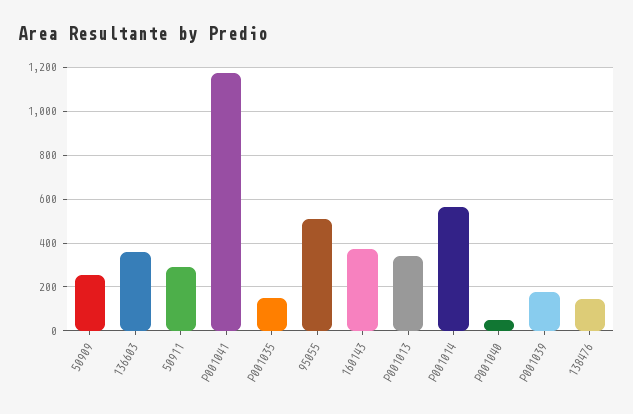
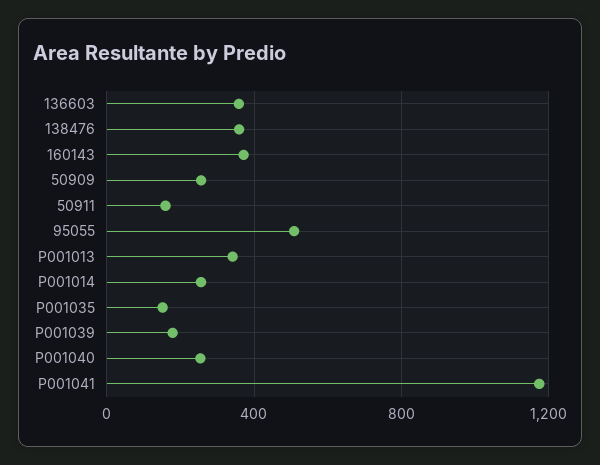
  {
    "50909": 250,
    "136603": 350,
-   "50911": 300,
+   "50911": 150,
    "P001041": 1150,
    "P001035": 150,
    "95055": 500,
    "160143": 350,
    "P001013": 350,
-   "P001014": 550,
+   "P001014": 250,
-   "P001040": 50,
+   "P001040": 250,
    "P001039": 200,
-   "138476": 150
+   "138476": 350
  }

